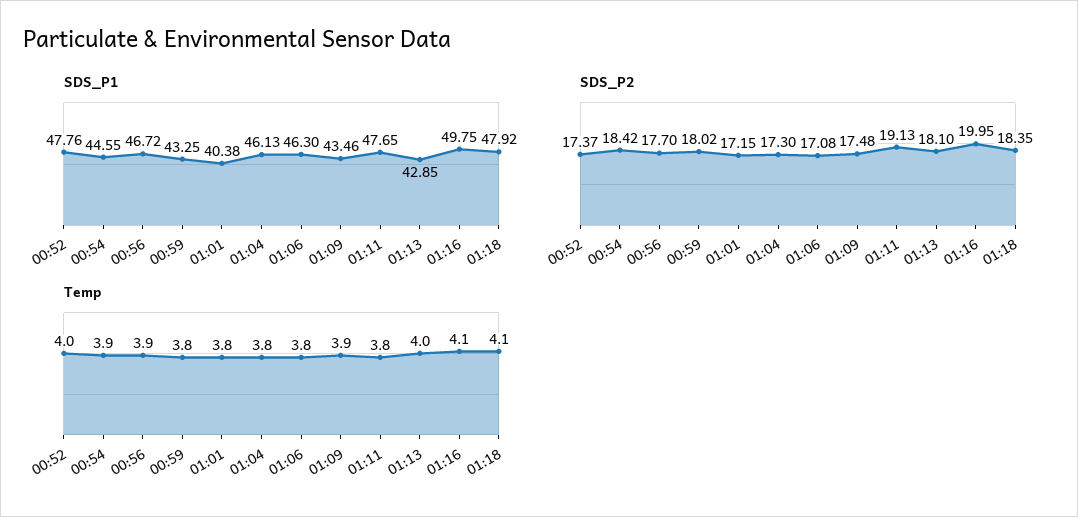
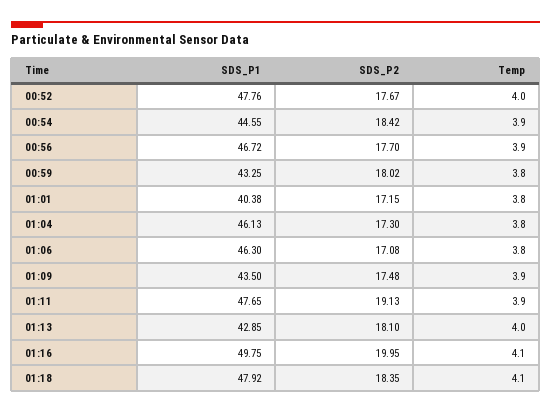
  {
    "SDS_P1": {
      "00:52": 47.76,
      "00:54": 44.55,
      "00:56": 46.72,
      "00:59": 43.25,
      "01:01": 40.38,
      "01:04": 46.13,
      "01:06": 46.3,
-     "01:09": 43.46,
+     "01:09": 43.5,
      "01:11": 47.65,
      "01:13": 42.85,
      "01:16": 49.75,
      "01:18": 47.92
    },
    "SDS_P2": {
-     "00:52": 17.37,
+     "00:52": 17.67,
      "00:54": 18.42,
      "00:56": 17.7,
      "00:59": 18.02,
      "01:01": 17.15,
      "01:04": 17.3,
      "01:06": 17.08,
      "01:09": 17.48,
      "01:11": 19.13,
      "01:13": 18.1,
      "01:16": 19.95,
      "01:18": 18.35
    },
    "Temp": {
      "00:52": 4,
      "00:54": 3.9,
      "00:56": 3.9,
      "00:59": 3.8,
      "01:01": 3.8,
      "01:04": 3.8,
      "01:06": 3.8,
      "01:09": 3.9,
-     "01:11": 3.8,
+     "01:11": 3.9,
      "01:13": 4,
      "01:16": 4.1,
      "01:18": 4.1
    }
  }

